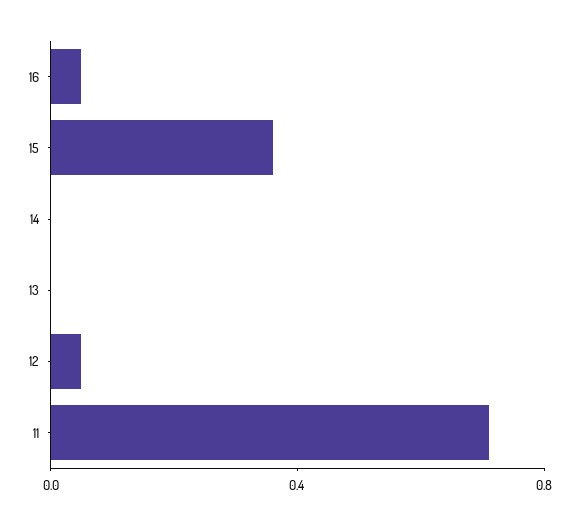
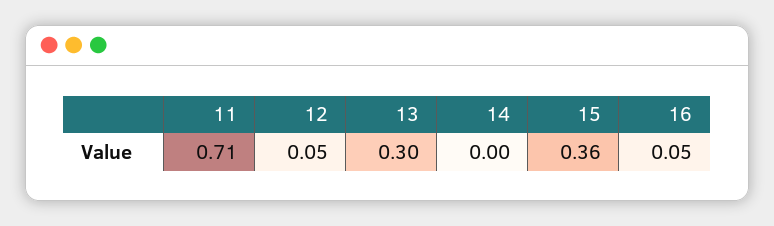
  {
    "16": 0.05,
    "15": 0.36,
    "14": 0,
-   "13": 0,
+   "13": 0.3,
    "12": 0.05,
    "11": 0.71
  }

